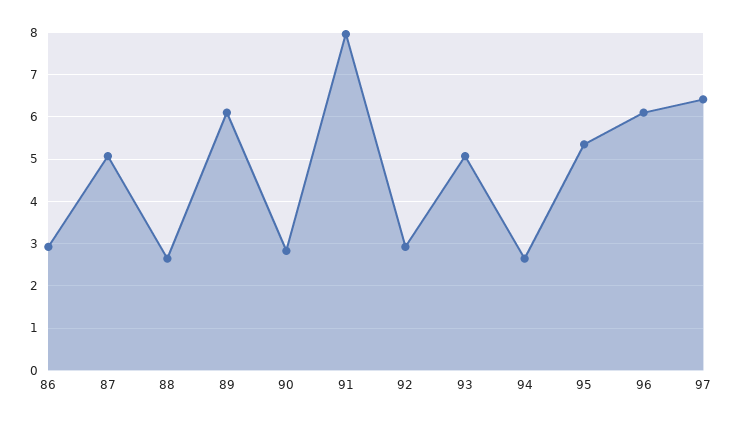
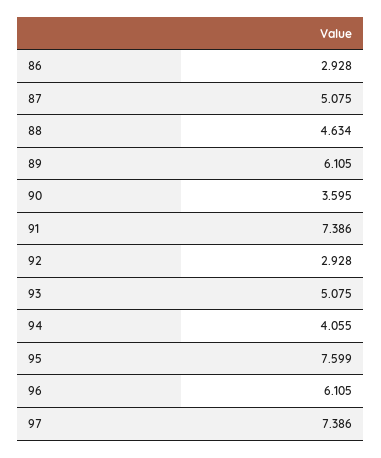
  {
    "86": 2.928,
    "87": 5.075,
-   "88": 2.6,
+   "88": 4.634,
    "89": 6.105,
-   "90": 2.8,
+   "90": 3.595,
-   "91": 8,
+   "91": 7.386,
    "92": 2.928,
    "93": 5.075,
-   "94": 2.6,
+   "94": 4.055,
-   "95": 5.4,
+   "95": 7.599,
    "96": 6.105,
-   "97": 6.4
+   "97": 7.386
  }

